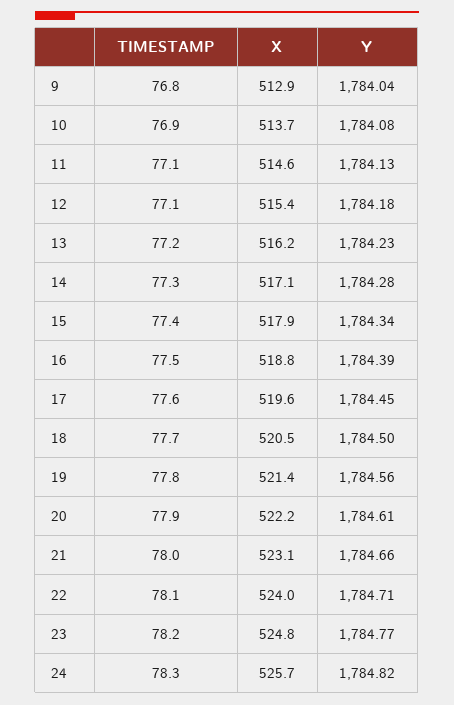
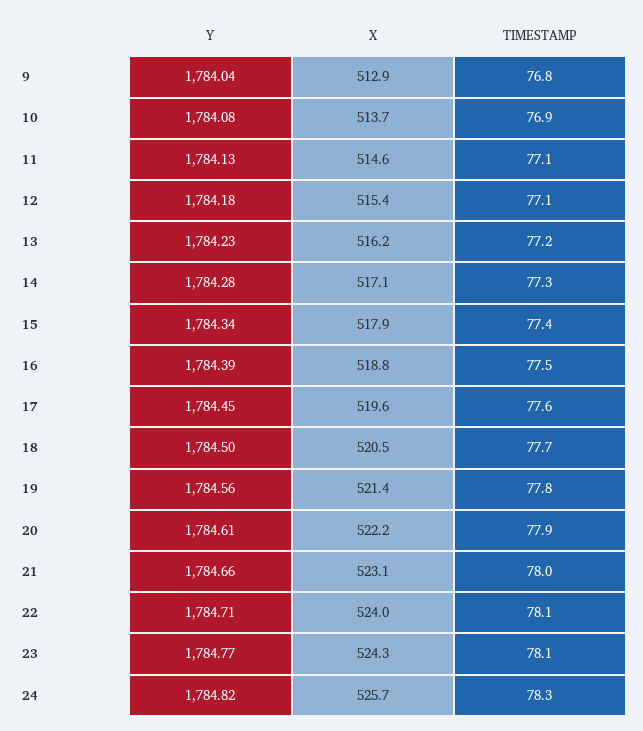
  {
    "TIMESTAMP": {
      "9": 76.8,
      "10": 76.9,
      "11": 77.1,
      "12": 77.1,
      "13": 77.2,
      "14": 77.3,
      "15": 77.4,
      "16": 77.5,
      "17": 77.6,
      "18": 77.7,
      "19": 77.8,
      "20": 77.9,
      "21": 78,
      "22": 78.1,
-     "23": 78.2,
+     "23": 78.1,
      "24": 78.3
    },
    "X": {
      "9": 512.9,
      "10": 513.7,
      "11": 514.6,
      "12": 515.4,
      "13": 516.2,
      "14": 517.1,
      "15": 517.9,
      "16": 518.8,
      "17": 519.6,
      "18": 520.5,
      "19": 521.4,
      "20": 522.2,
      "21": 523.1,
      "22": 524,
-     "23": 524.8,
+     "23": 524.3,
      "24": 525.7
    },
    "Y": {
      "9": 1784.04,
      "10": 1784.08,
      "11": 1784.13,
      "12": 1784.18,
      "13": 1784.23,
      "14": 1784.28,
      "15": 1784.34,
      "16": 1784.39,
      "17": 1784.45,
      "18": 1784.5,
      "19": 1784.56,
      "20": 1784.61,
      "21": 1784.66,
      "22": 1784.71,
      "23": 1784.77,
      "24": 1784.82
    }
  }

